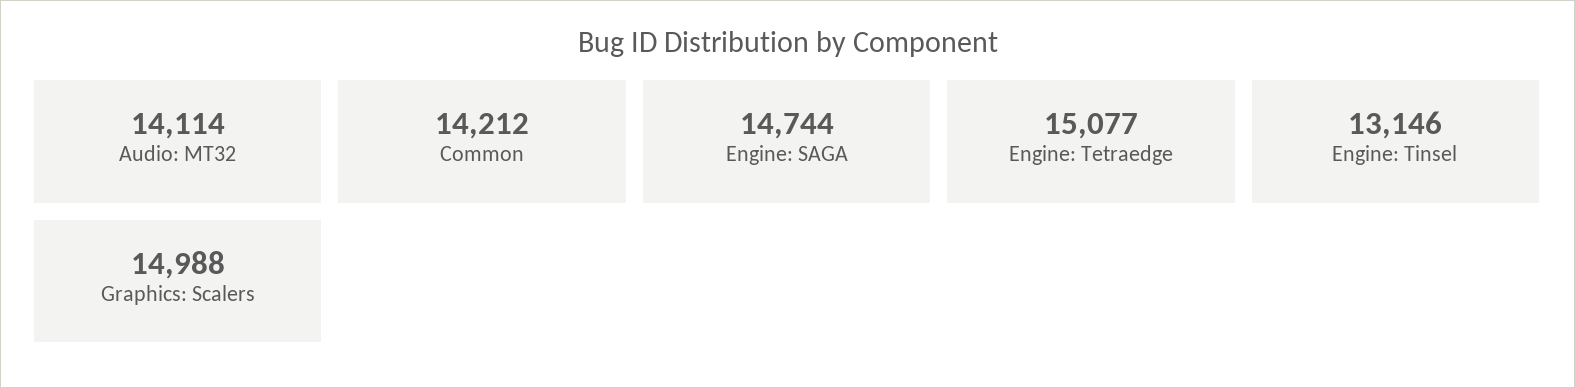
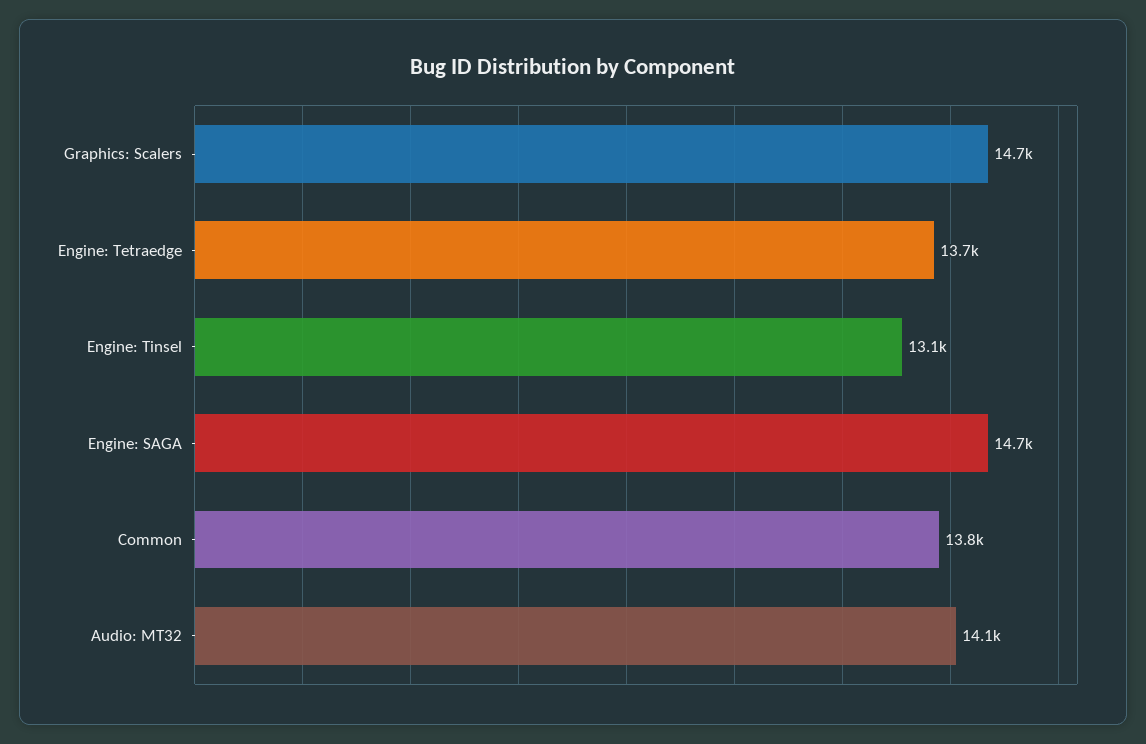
  {
    "Audio: MT32": 14114,
-   "Common": 14212,
+   "Common": 13800,
    "Engine: SAGA": 14744,
-   "Engine: Tetraedge": 15077,
+   "Engine: Tetraedge": 13700,
    "Engine: Tinsel": 13146,
-   "Graphics: Scalers": 14988
+   "Graphics: Scalers": 14700
  }

